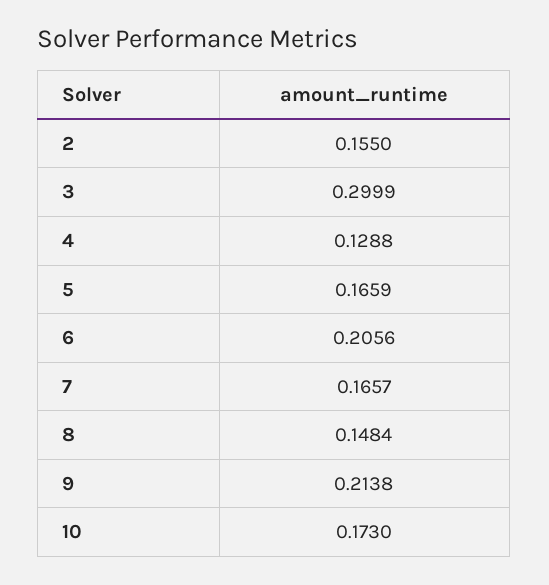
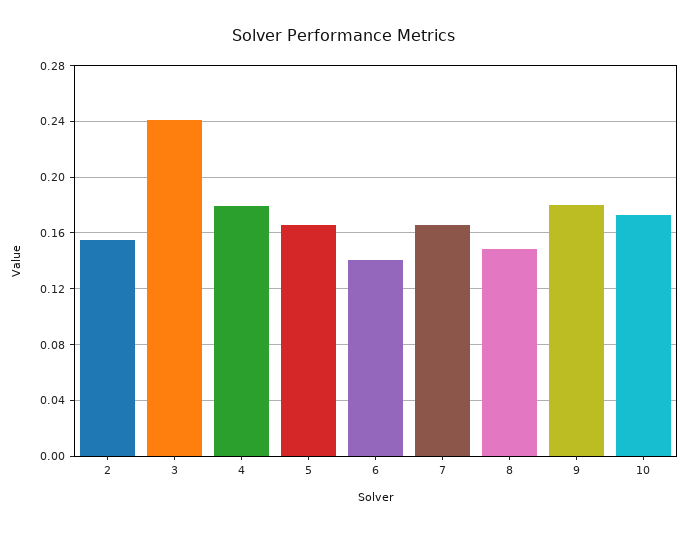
  {
    "2": 0.155,
-   "3": 0.2999,
+   "3": 0.24,
-   "4": 0.1288,
+   "4": 0.18,
    "5": 0.1659,
-   "6": 0.2056,
+   "6": 0.14,
    "7": 0.1657,
    "8": 0.1484,
-   "9": 0.2138,
+   "9": 0.18,
    "10": 0.173
  }

